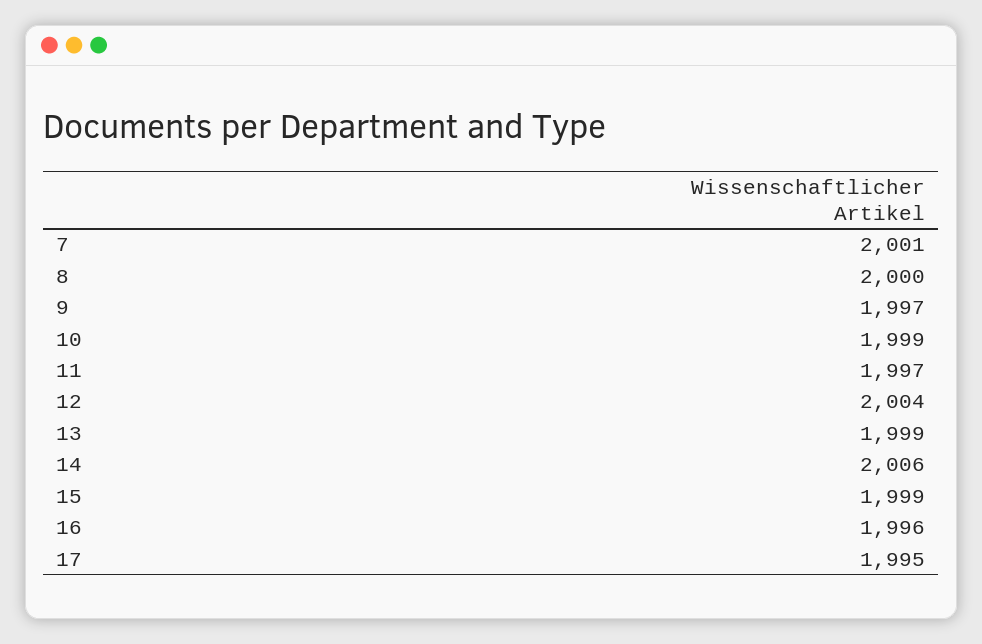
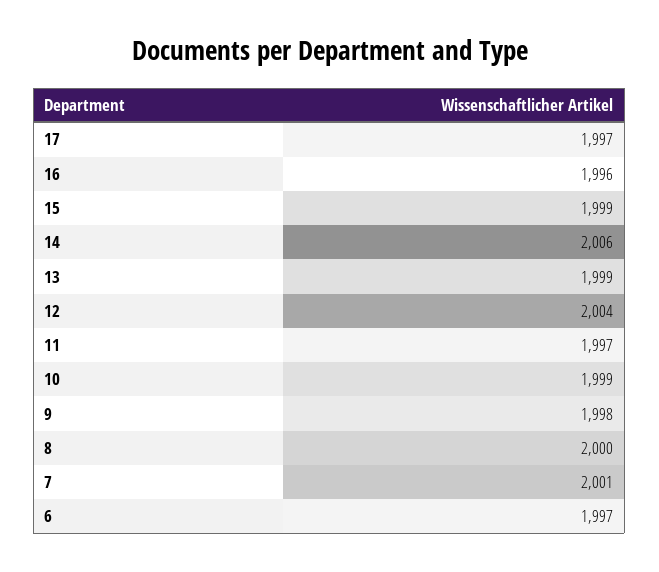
  {
    "7": 2001,
    "8": 2000,
-   "9": 1997,
+   "9": 1998,
    "10": 1999,
    "11": 1997,
    "12": 2004,
    "13": 1999,
    "14": 2006,
    "15": 1999,
    "16": 1996,
-   "17": 1995
+   "17": 1997,
+   "6": 1997
  }

